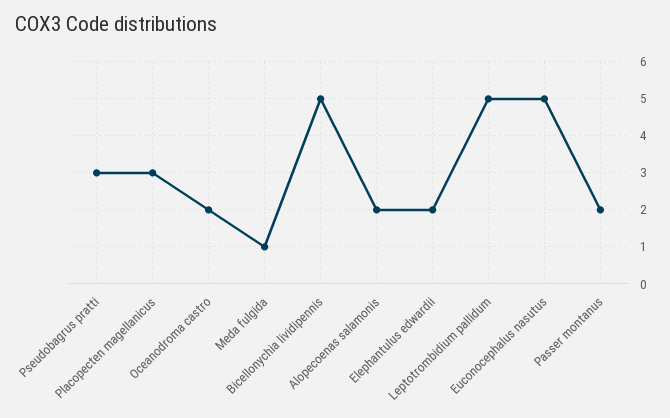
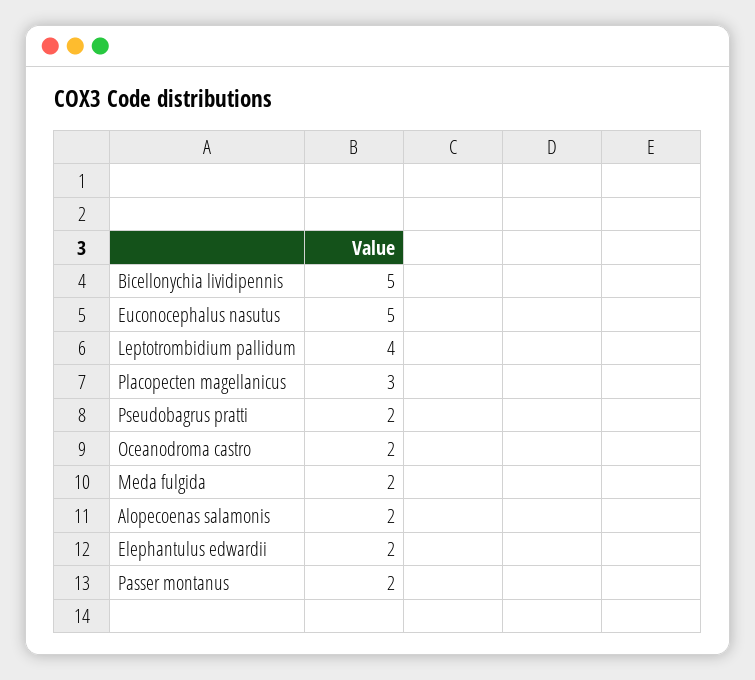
  {
-   "Pseudobagrus pratti": 3,
+   "Pseudobagrus pratti": 2,
    "Placopecten magellanicus": 3,
    "Oceanodroma castro": 2,
-   "Meda fulgida": 1,
+   "Meda fulgida": 2,
    "Bicellonychia lividipennis": 5,
    "Alopecoenas salamonis": 2,
    "Elephantulus edwardii": 2,
-   "Leptotrombidium pallidum": 5,
+   "Leptotrombidium pallidum": 4,
    "Euconocephalus nasutus": 5,
    "Passer montanus": 2
  }

